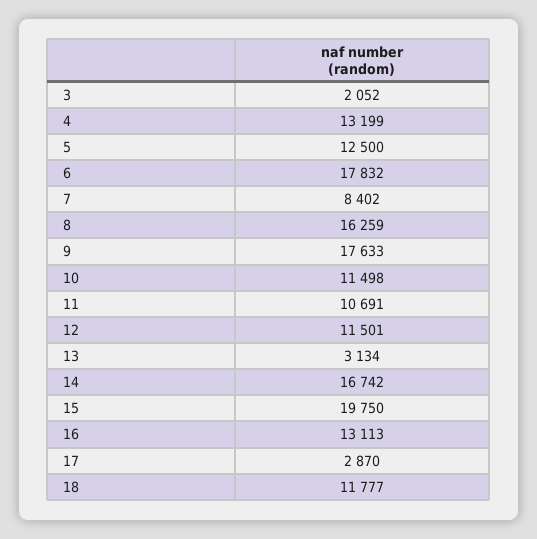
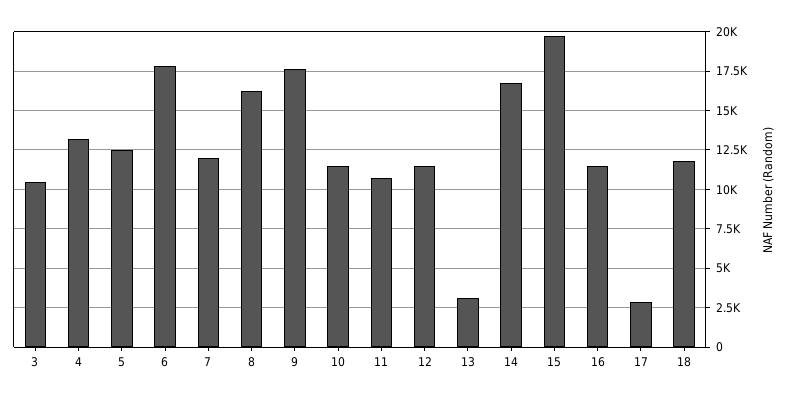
  {
-   "3": 2052,
+   "3": 10500,
    "4": 13199,
    "5": 12500,
    "6": 17832,
-   "7": 8402,
+   "7": 12000,
    "8": 16259,
    "9": 17633,
    "10": 11498,
    "11": 10691,
    "12": 11501,
    "13": 3134,
    "14": 16742,
    "15": 19750,
-   "16": 13113,
+   "16": 11500,
    "17": 2870,
    "18": 11777
  }

